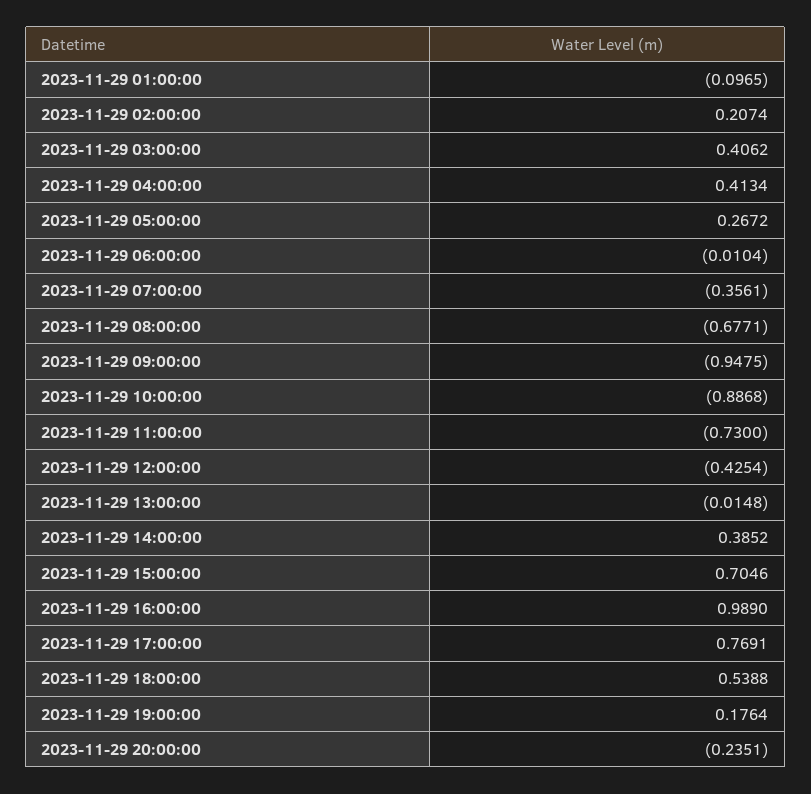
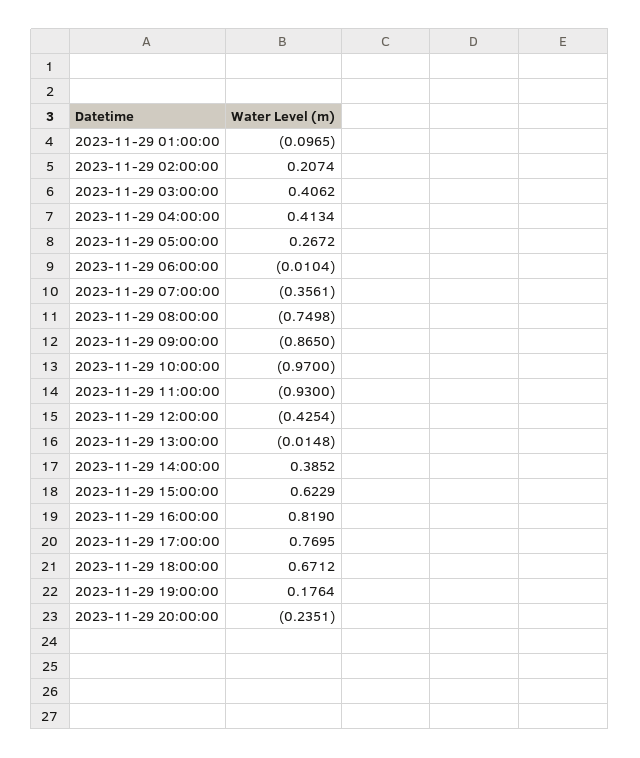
  {
    "2023-11-29 01:00:00": -0.0965,
    "2023-11-29 02:00:00": 0.2074,
    "2023-11-29 03:00:00": 0.4062,
    "2023-11-29 04:00:00": 0.4134,
    "2023-11-29 05:00:00": 0.2672,
    "2023-11-29 06:00:00": -0.0104,
    "2023-11-29 07:00:00": -0.3561,
-   "2023-11-29 08:00:00": -0.6771,
+   "2023-11-29 08:00:00": -0.7498,
-   "2023-11-29 09:00:00": -0.9475,
+   "2023-11-29 09:00:00": -0.865,
-   "2023-11-29 10:00:00": -0.8868,
+   "2023-11-29 10:00:00": -0.97,
-   "2023-11-29 11:00:00": -0.73,
+   "2023-11-29 11:00:00": -0.93,
    "2023-11-29 12:00:00": -0.4254,
    "2023-11-29 13:00:00": -0.0148,
    "2023-11-29 14:00:00": 0.3852,
-   "2023-11-29 15:00:00": 0.7046,
+   "2023-11-29 15:00:00": 0.6229,
-   "2023-11-29 16:00:00": 0.989,
+   "2023-11-29 16:00:00": 0.819,
-   "2023-11-29 17:00:00": 0.7691,
+   "2023-11-29 17:00:00": 0.7695,
-   "2023-11-29 18:00:00": 0.5388,
+   "2023-11-29 18:00:00": 0.6712,
    "2023-11-29 19:00:00": 0.1764,
    "2023-11-29 20:00:00": -0.2351
  }

